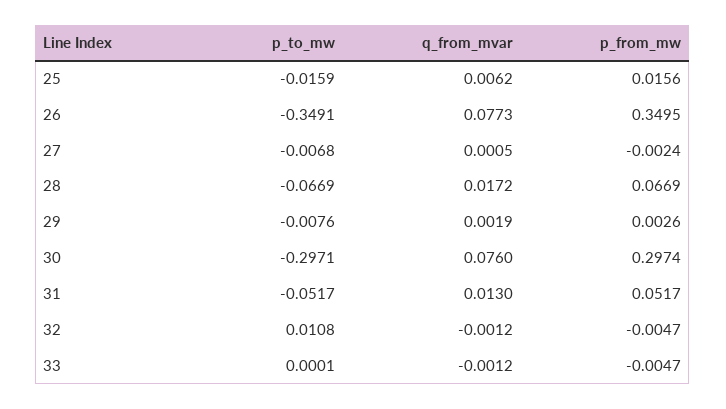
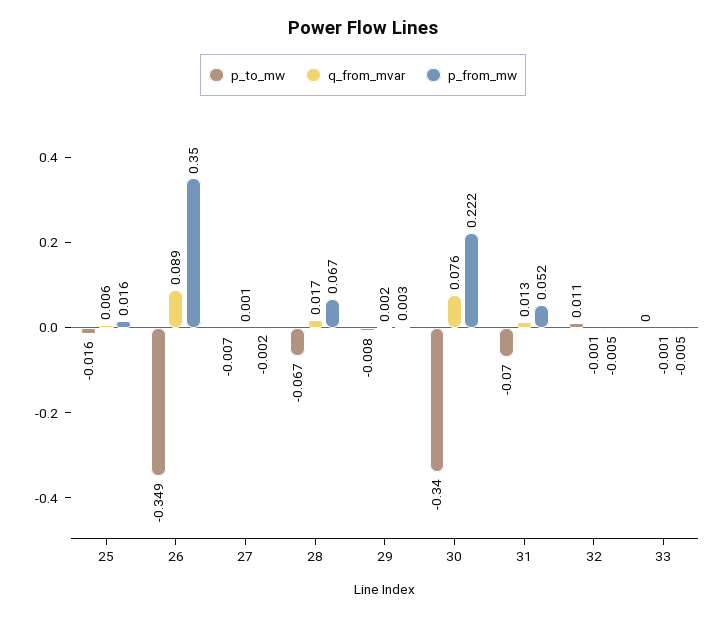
  {
    "p_to_mw": {
      "25": -0.0159,
      "26": -0.3491,
      "27": -0.0068,
      "28": -0.0669,
      "29": -0.0076,
-     "30": -0.2971,
+     "30": -0.34,
-     "31": -0.0517,
+     "31": -0.07,
      "32": 0.0108,
      "33": 0.0001
    },
    "q_from_mvar": {
      "25": 0.0062,
-     "26": 0.0773,
+     "26": 0.089,
      "27": 0.0005,
      "28": 0.0172,
      "29": 0.0019,
      "30": 0.076,
      "31": 0.013,
      "32": -0.0012,
      "33": -0.0012
    },
    "p_from_mw": {
      "25": 0.0156,
      "26": 0.3495,
      "27": -0.0024,
      "28": 0.0669,
      "29": 0.0026,
-     "30": 0.2974,
+     "30": 0.222,
      "31": 0.0517,
      "32": -0.0047,
      "33": -0.0047
    }
  }

